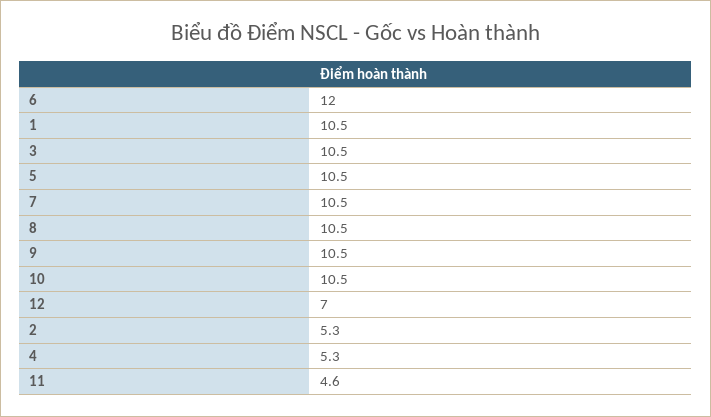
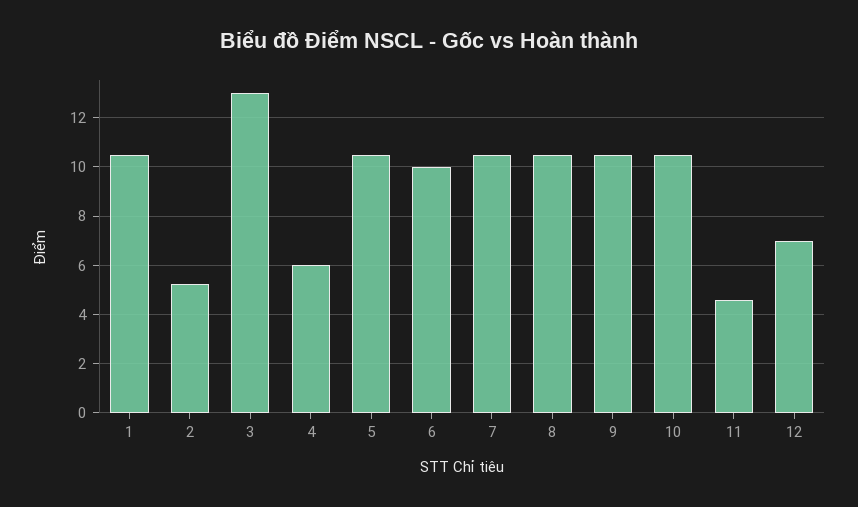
  {
-   "6": 12,
+   "6": 10,
    "1": 10.5,
-   "3": 10.5,
+   "3": 13,
    "5": 10.5,
    "7": 10.5,
    "8": 10.5,
    "9": 10.5,
    "10": 10.5,
    "12": 7,
    "2": 5.3,
-   "4": 5.3,
+   "4": 6,
    "11": 4.6
  }

